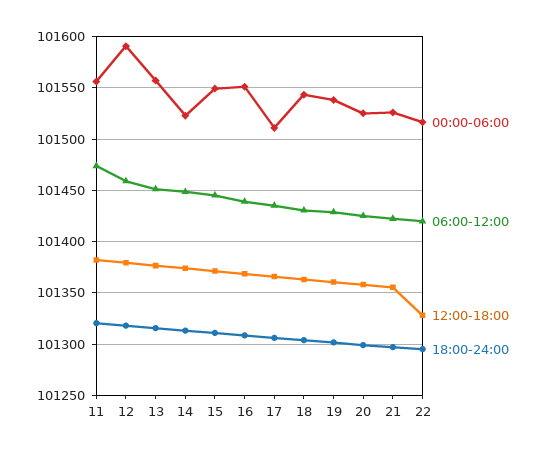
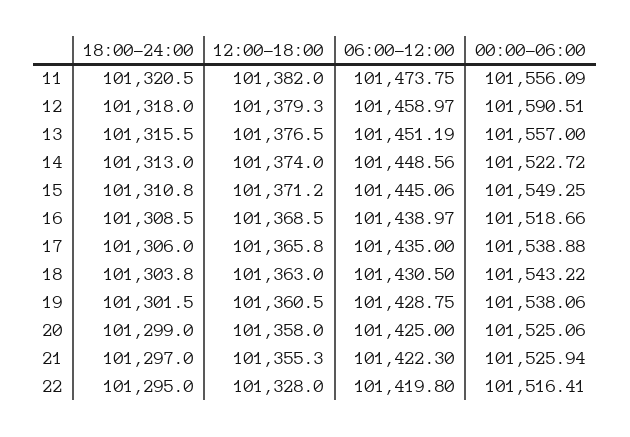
  {
    "00:00-06:00": {
      "11": 101556.09,
      "12": 101590.51,
      "13": 101557,
      "14": 101522.72,
      "15": 101549.25,
-     "16": 101550,
+     "16": 101518.66,
-     "17": 101510,
+     "17": 101538.88,
      "18": 101543.22,
      "19": 101538.06,
      "20": 101525.06,
      "21": 101525.94,
      "22": 101516.41
    },
    "06:00-12:00": {
      "11": 101473.75,
      "12": 101458.97,
      "13": 101451.19,
      "14": 101448.56,
      "15": 101445.06,
      "16": 101438.97,
      "17": 101435,
      "18": 101430.5,
      "19": 101428.75,
      "20": 101425,
      "21": 101422.3,
      "22": 101419.8
    },
    "12:00-18:00": {
      "11": 101382,
      "12": 101379.3,
      "13": 101376.5,
      "14": 101374,
      "15": 101371.2,
      "16": 101368.5,
      "17": 101365.8,
      "18": 101363,
      "19": 101360.5,
      "20": 101358,
      "21": 101355.3,
      "22": 101328
    },
    "18:00-24:00": {
      "11": 101320.5,
      "12": 101318,
      "13": 101315.5,
      "14": 101313,
      "15": 101310.8,
      "16": 101308.5,
      "17": 101306,
      "18": 101303.8,
      "19": 101301.5,
      "20": 101299,
      "21": 101297,
      "22": 101295
    }
  }

